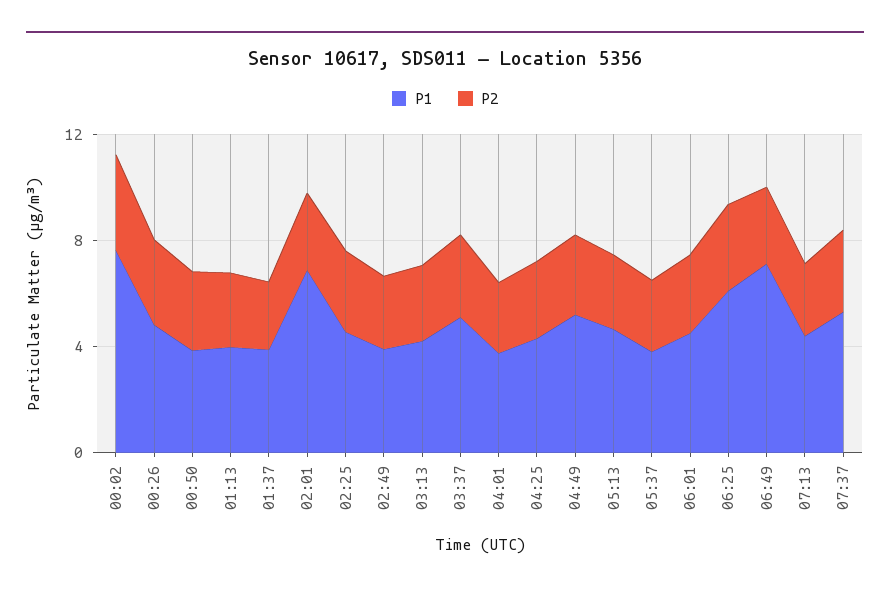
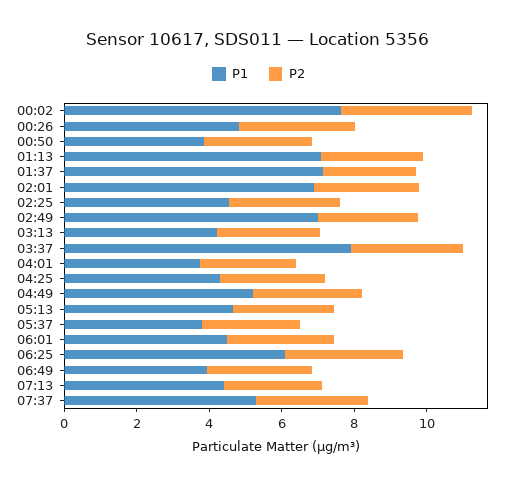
  {
    "P1": {
      "00:02": 7.5,
      "00:26": 5,
      "00:50": 4,
-     "01:13": 4,
+     "01:13": 7,
-     "01:37": 4,
+     "01:37": 7,
      "02:01": 7,
      "02:25": 4.5,
-     "02:49": 4,
+     "02:49": 7,
      "03:13": 4,
-     "03:37": 5,
+     "03:37": 8,
      "04:01": 4,
      "04:25": 4.5,
      "04:49": 5,
      "05:13": 4.5,
      "05:37": 4,
      "06:01": 4.5,
      "06:25": 6,
-     "06:49": 7,
+     "06:49": 4,
      "07:13": 4.5,
      "07:37": 5.5
    },
    "P2": {
      "00:02": 3.5,
      "00:26": 3,
      "00:50": 3,
      "01:13": 3,
      "01:37": 2.5,
      "02:01": 3,
      "02:25": 3,
      "02:49": 3,
      "03:13": 3,
      "03:37": 3,
      "04:01": 2.5,
      "04:25": 3,
      "04:49": 3,
      "05:13": 3,
      "05:37": 2.5,
      "06:01": 3,
      "06:25": 3.5,
      "06:49": 3,
      "07:13": 2.5,
      "07:37": 3
    }
  }

